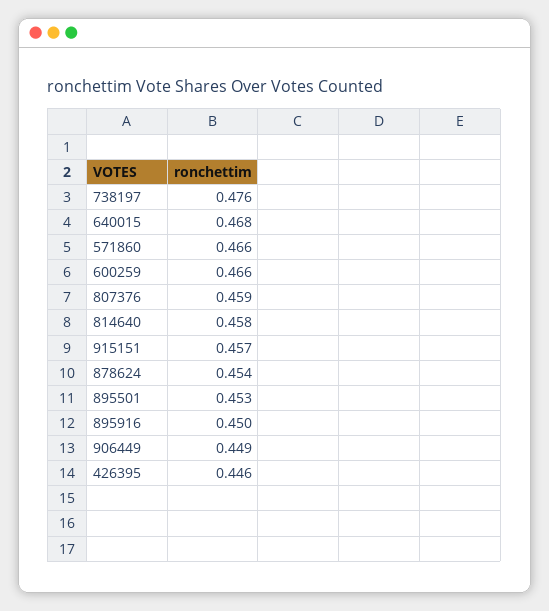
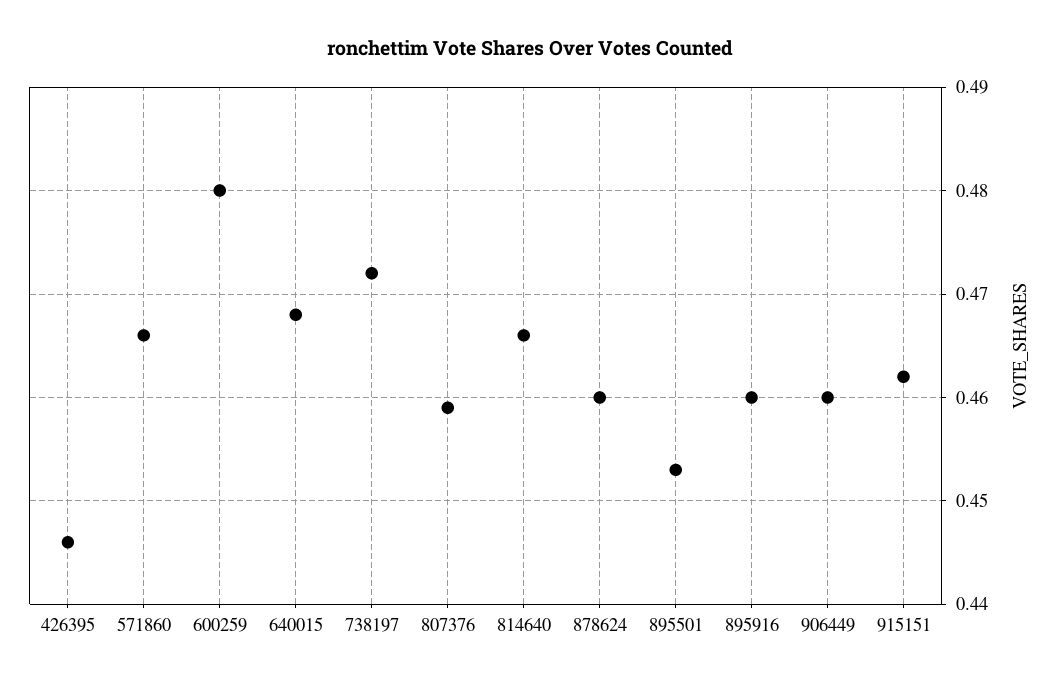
  {
-   "738197": 0.476,
+   "738197": 0.472,
    "640015": 0.468,
    "571860": 0.466,
-   "600259": 0.466,
+   "600259": 0.48,
    "807376": 0.459,
-   "814640": 0.458,
+   "814640": 0.466,
-   "915151": 0.457,
+   "915151": 0.462,
-   "878624": 0.454,
+   "878624": 0.46,
    "895501": 0.453,
-   "895916": 0.45,
+   "895916": 0.46,
-   "906449": 0.449,
+   "906449": 0.46,
    "426395": 0.446
  }

